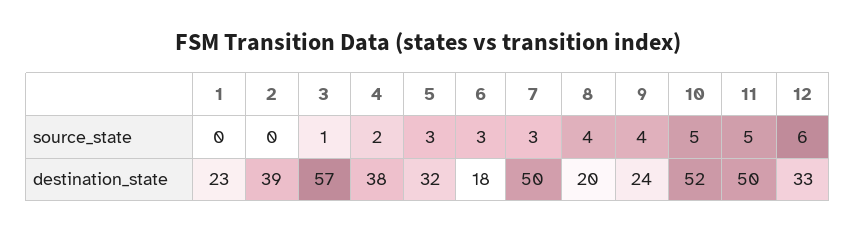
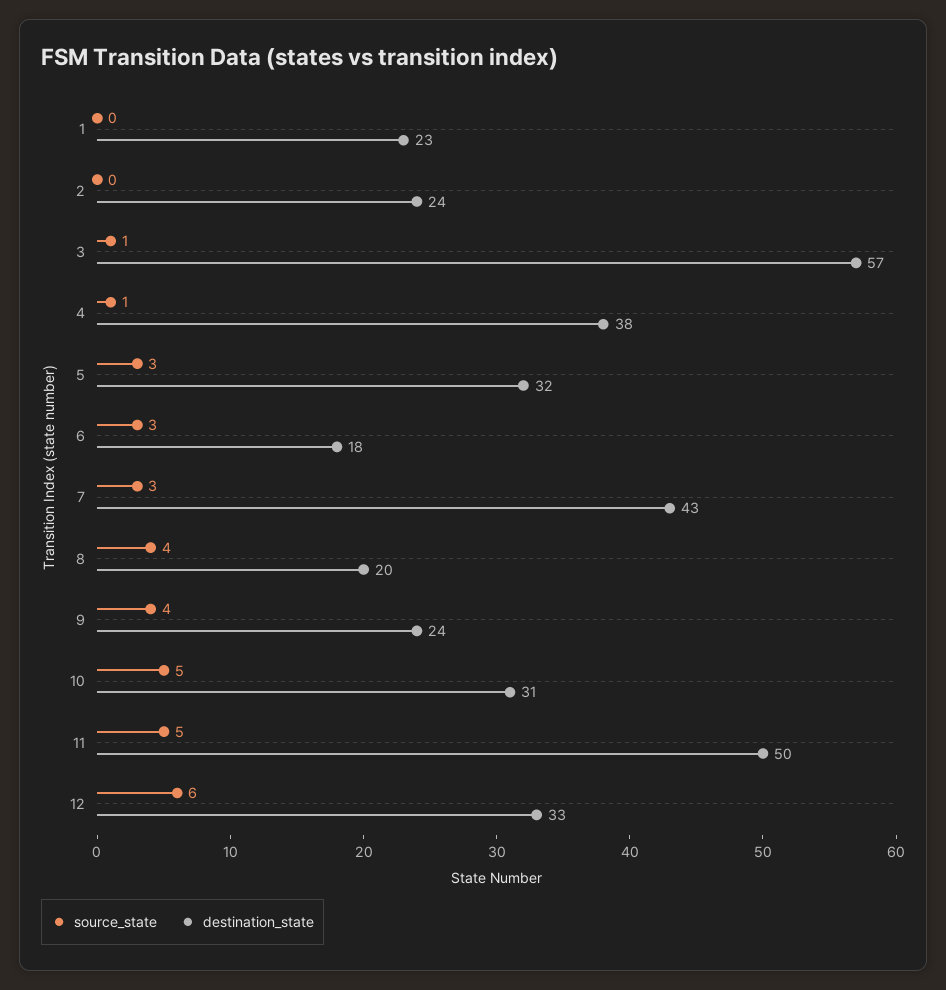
  {
    "source_state": {
      "1": 0,
      "2": 0,
      "3": 1,
-     "4": 2,
+     "4": 1,
      "5": 3,
      "6": 3,
      "7": 3,
      "8": 4,
      "9": 4,
      "10": 5,
      "11": 5,
      "12": 6
    },
    "destination_state": {
      "1": 23,
-     "2": 39,
+     "2": 24,
      "3": 57,
      "4": 38,
      "5": 32,
      "6": 18,
-     "7": 50,
+     "7": 43,
      "8": 20,
      "9": 24,
-     "10": 52,
+     "10": 31,
      "11": 50,
      "12": 33
    }
  }

